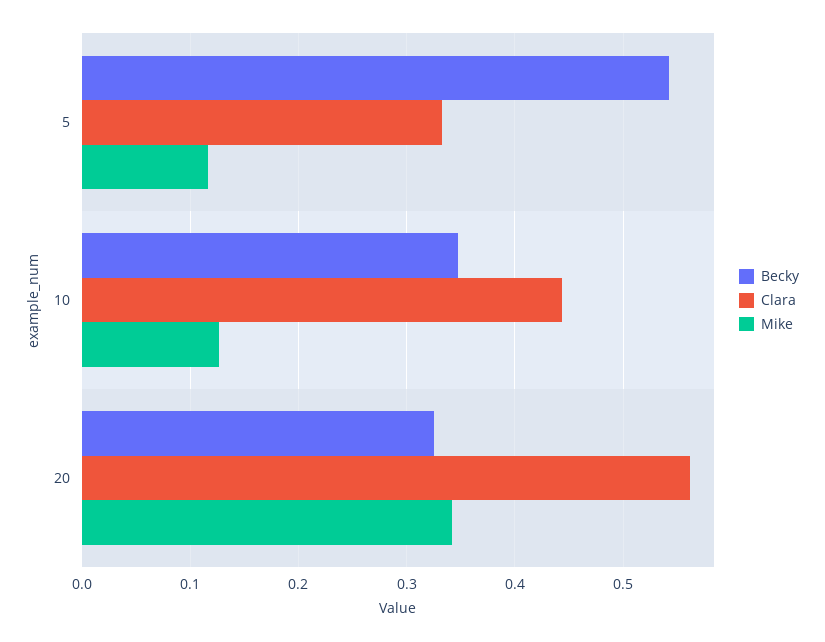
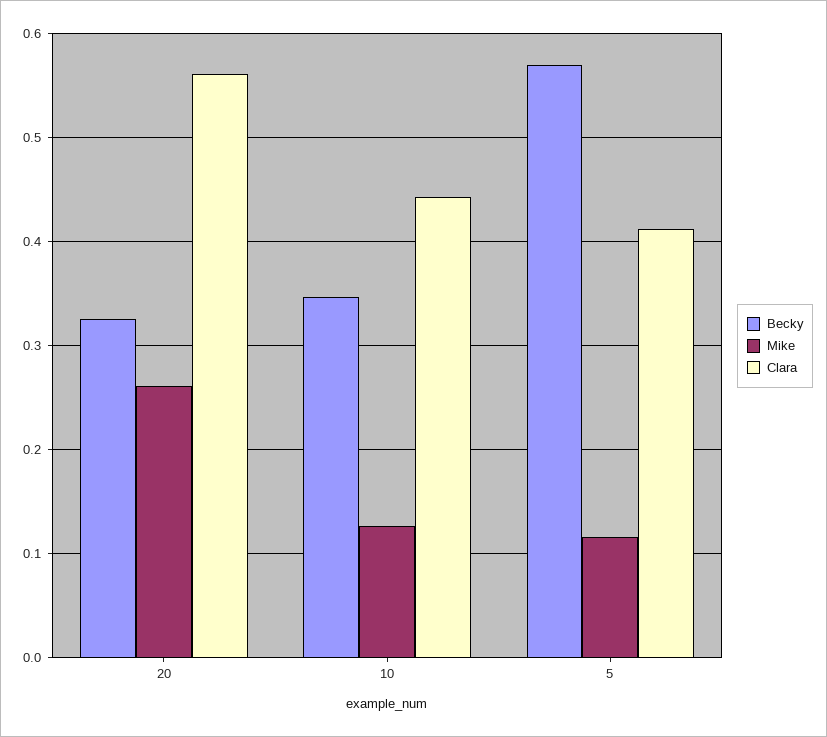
  {
    "Becky": {
-     "5": 0.54,
+     "5": 0.57,
      "10": 0.35,
      "20": 0.33
    },
    "Clara": {
-     "5": 0.33,
+     "5": 0.41,
      "10": 0.44,
      "20": 0.56
    },
    "Mike": {
      "5": 0.12,
      "10": 0.13,
-     "20": 0.34
+     "20": 0.26
    }
  }

